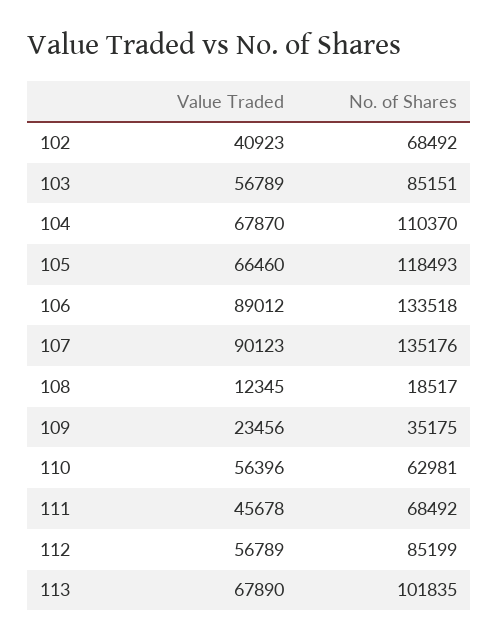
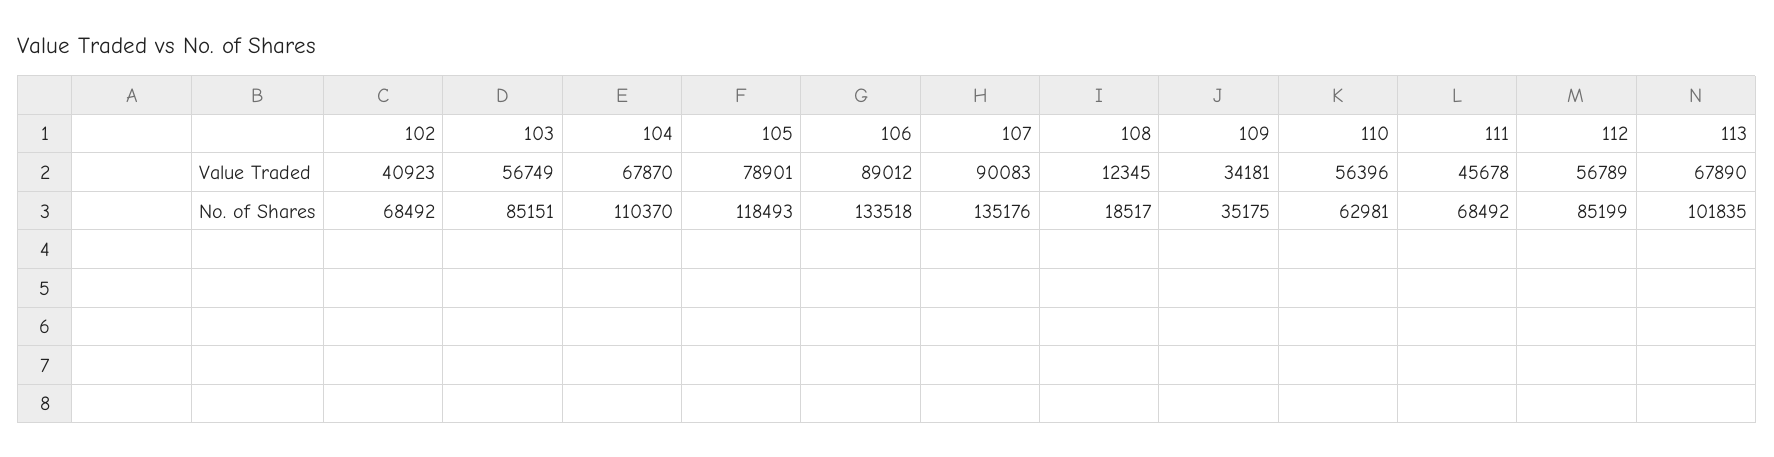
  {
    "Value Traded": {
      "102": 40923,
-     "103": 56789,
+     "103": 56749,
      "104": 67870,
-     "105": 66460,
+     "105": 78901,
      "106": 89012,
-     "107": 90123,
+     "107": 90083,
      "108": 12345,
-     "109": 23456,
+     "109": 34181,
      "110": 56396,
      "111": 45678,
      "112": 56789,
      "113": 67890
    },
    "No. of Shares": {
      "102": 68492,
      "103": 85151,
      "104": 110370,
      "105": 118493,
      "106": 133518,
      "107": 135176,
      "108": 18517,
      "109": 35175,
      "110": 62981,
      "111": 68492,
      "112": 85199,
      "113": 101835
    }
  }

